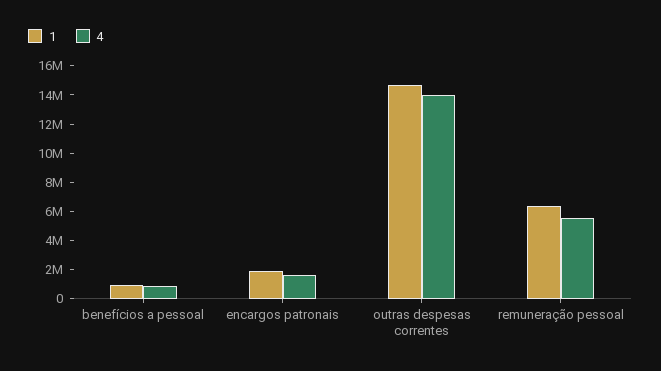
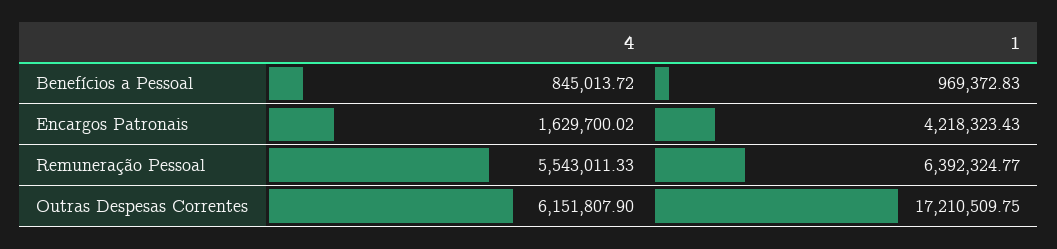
  {
    "1": {
      "benefícios a pessoal": 969372.83,
-     "encargos patronais": 2000000,
+     "encargos patronais": 4218323.43,
-     "outras despesas correntes": 15000000,
+     "outras despesas correntes": 17210509.75,
      "remuneração pessoal": 6392324.77
    },
    "4": {
      "benefícios a pessoal": 845013.72,
      "encargos patronais": 1629700.02,
-     "outras despesas correntes": 14000000,
+     "outras despesas correntes": 6151807.9,
      "remuneração pessoal": 5543011.33
    }
  }

